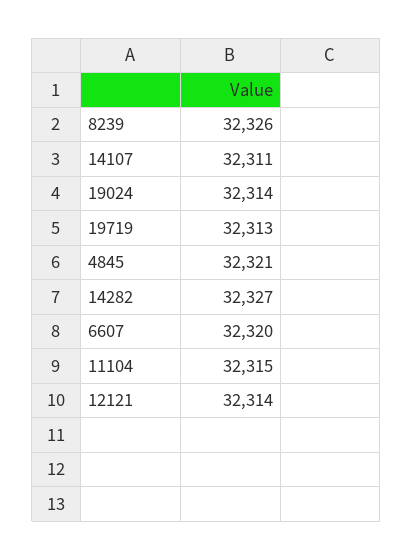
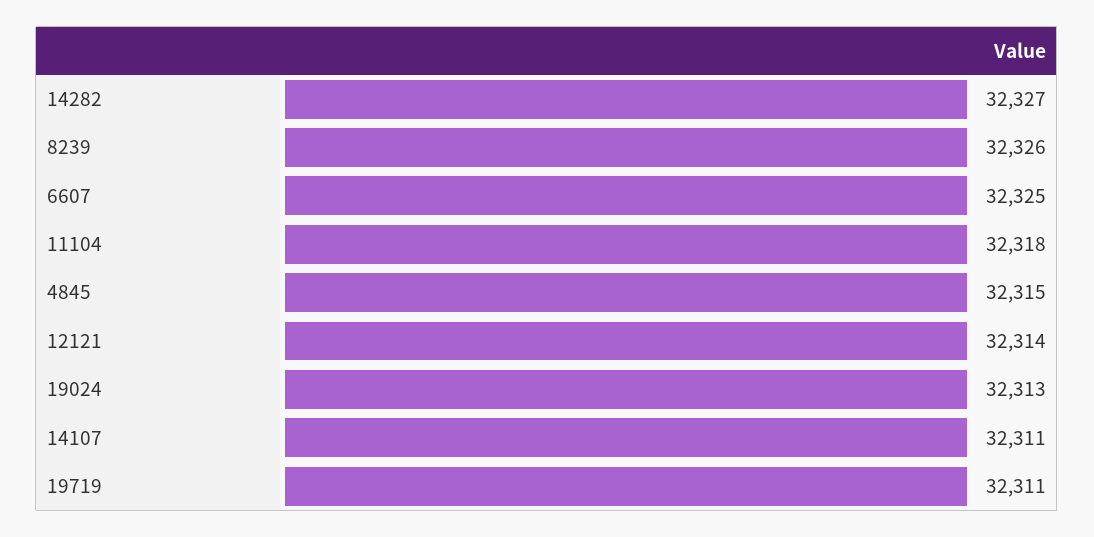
  {
    "8239": 32326,
    "14107": 32311,
-   "19024": 32314,
+   "19024": 32313,
-   "19719": 32313,
+   "19719": 32311,
-   "4845": 32321,
+   "4845": 32315,
    "14282": 32327,
-   "6607": 32320,
+   "6607": 32325,
-   "11104": 32315,
+   "11104": 32318,
    "12121": 32314
  }

